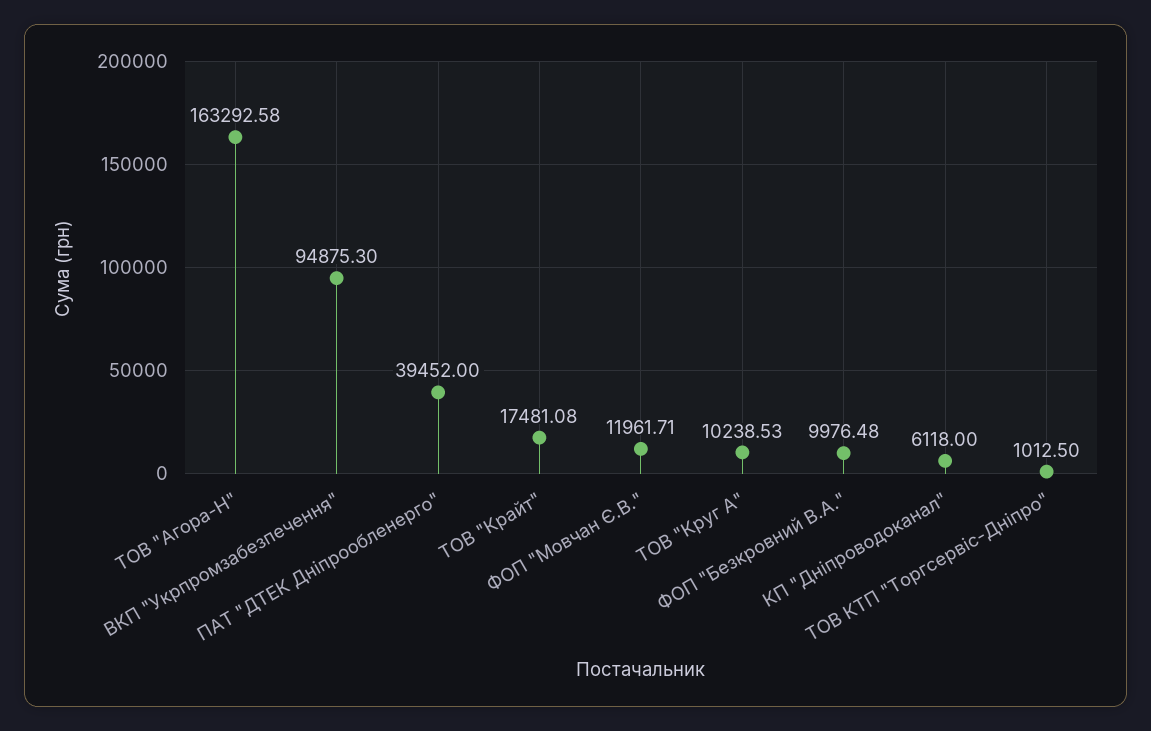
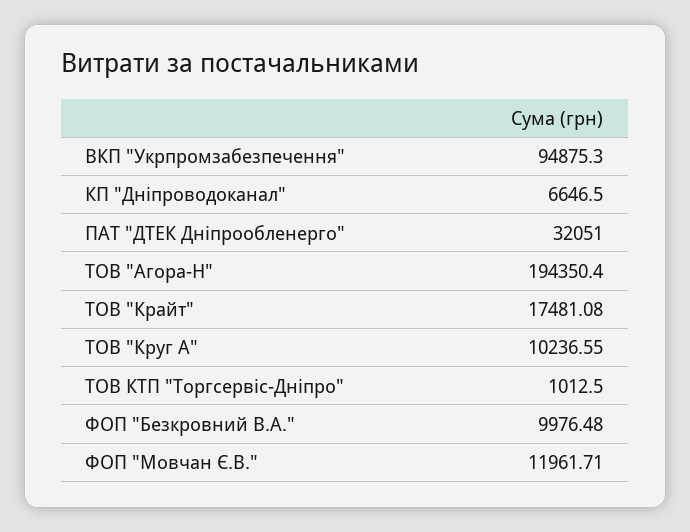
  {
-   "ТОВ \"Агора-Н\"": 163292.58,
+   "ТОВ \"Агора-Н\"": 194350.4,
    "ВКП \"Укрпромзабезпечення\"": 94875.3,
-   "ПАТ \"ДТЕК Дніпрообленерго\"": 39452,
+   "ПАТ \"ДТЕК Дніпрообленерго\"": 32051,
    "ТОВ \"Крайт\"": 17481.08,
    "ФОП \"Мовчан Є.В.\"": 11961.71,
-   "ТОВ \"Круг А\"": 10238.53,
+   "ТОВ \"Круг А\"": 10236.55,
    "ФОП \"Безкровний В.А.\"": 9976.48,
-   "КП \"Дніпроводоканал\"": 6118,
+   "КП \"Дніпроводоканал\"": 6646.5,
    "ТОВ КТП \"Торгсервіс-Дніпро\"": 1012.5
  }

